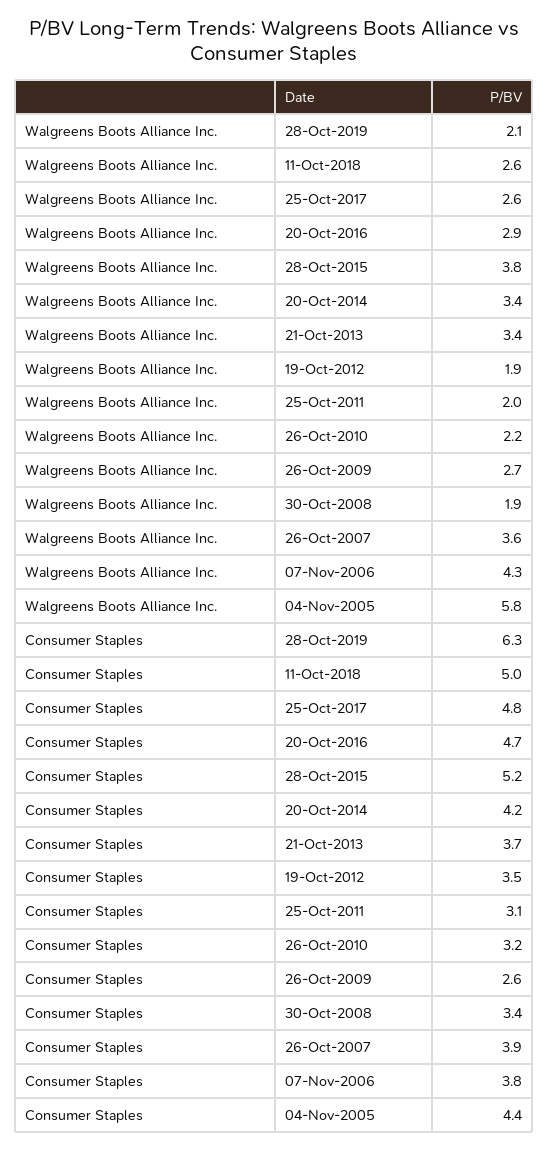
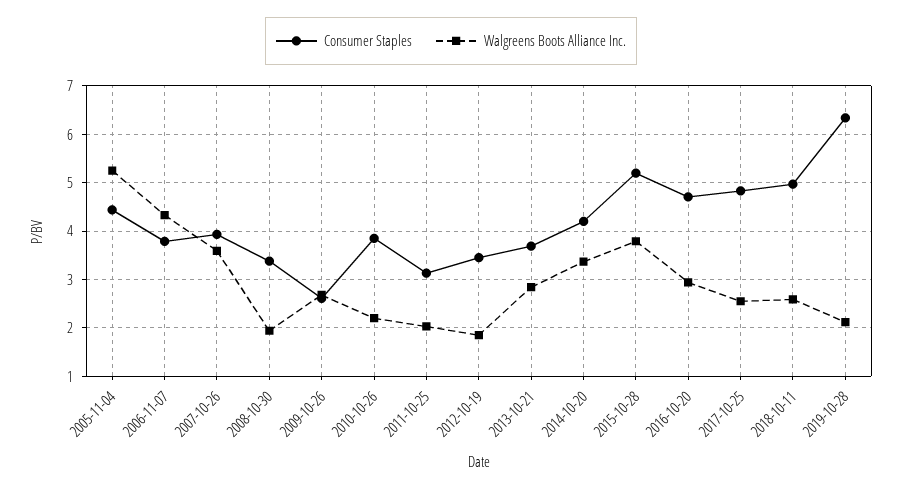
  {
    "Walgreens Boots Alliance Inc.": {
      "28-Oct-2019": 2.1,
      "11-Oct-2018": 2.6,
      "25-Oct-2017": 2.6,
      "20-Oct-2016": 2.9,
      "28-Oct-2015": 3.8,
      "20-Oct-2014": 3.4,
-     "21-Oct-2013": 3.4,
+     "21-Oct-2013": 2.8,
      "19-Oct-2012": 1.9,
      "25-Oct-2011": 2,
      "26-Oct-2010": 2.2,
      "26-Oct-2009": 2.7,
      "30-Oct-2008": 1.9,
      "26-Oct-2007": 3.6,
      "07-Nov-2006": 4.3,
-     "04-Nov-2005": 5.8
+     "04-Nov-2005": 5.2
    },
    "Consumer Staples": {
      "28-Oct-2019": 6.3,
      "11-Oct-2018": 5,
      "25-Oct-2017": 4.8,
      "20-Oct-2016": 4.7,
      "28-Oct-2015": 5.2,
      "20-Oct-2014": 4.2,
      "21-Oct-2013": 3.7,
      "19-Oct-2012": 3.5,
      "25-Oct-2011": 3.1,
-     "26-Oct-2010": 3.2,
+     "26-Oct-2010": 3.8,
      "26-Oct-2009": 2.6,
      "30-Oct-2008": 3.4,
      "26-Oct-2007": 3.9,
      "07-Nov-2006": 3.8,
      "04-Nov-2005": 4.4
    }
  }

